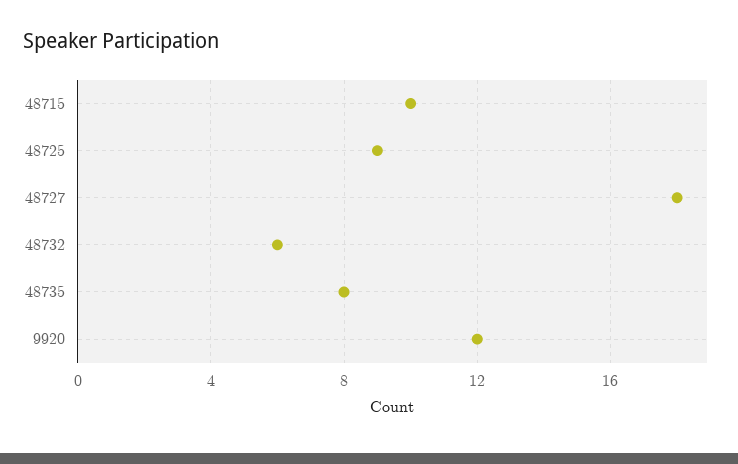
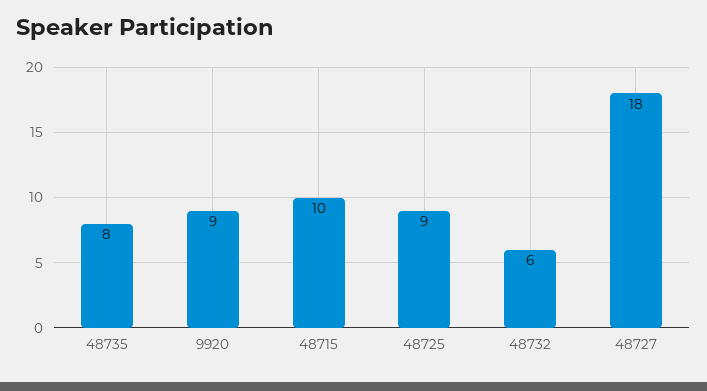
  {
    "48715": 10,
    "48725": 9,
    "48727": 18,
    "48732": 6,
    "48735": 8,
-   "9920": 12
+   "9920": 9
  }

